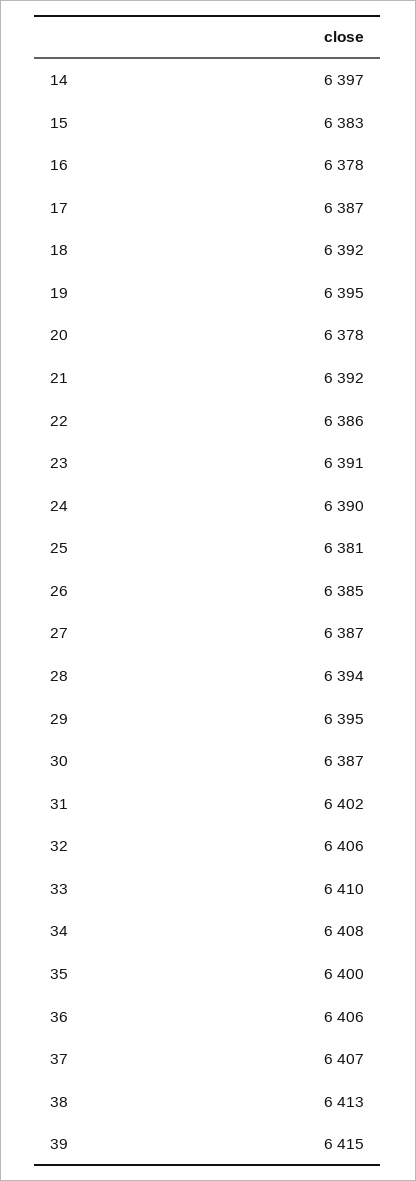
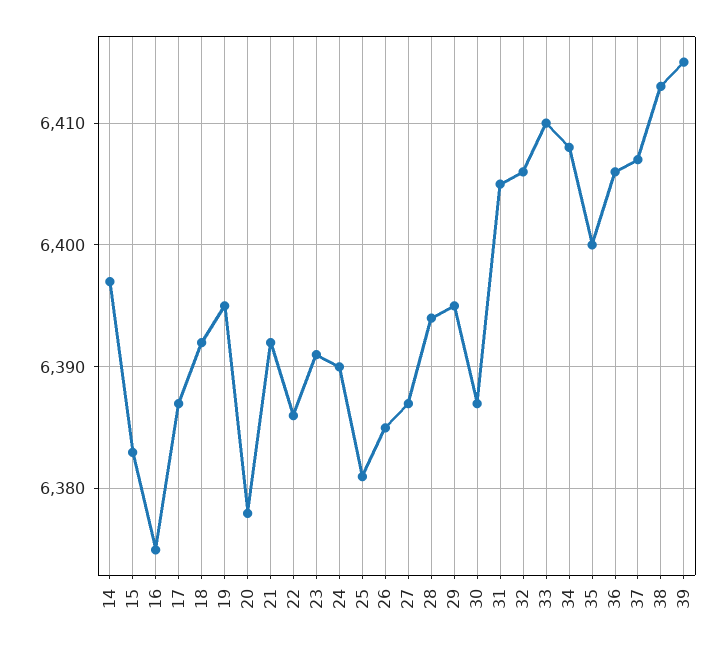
  {
    "14": 6397,
    "15": 6383,
-   "16": 6378,
+   "16": 6375,
    "17": 6387,
    "18": 6392,
    "19": 6395,
    "20": 6378,
    "21": 6392,
    "22": 6386,
    "23": 6391,
    "24": 6390,
    "25": 6381,
    "26": 6385,
    "27": 6387,
    "28": 6394,
    "29": 6395,
    "30": 6387,
-   "31": 6402,
+   "31": 6405,
    "32": 6406,
    "33": 6410,
    "34": 6408,
    "35": 6400,
    "36": 6406,
    "37": 6407,
    "38": 6413,
    "39": 6415
  }

